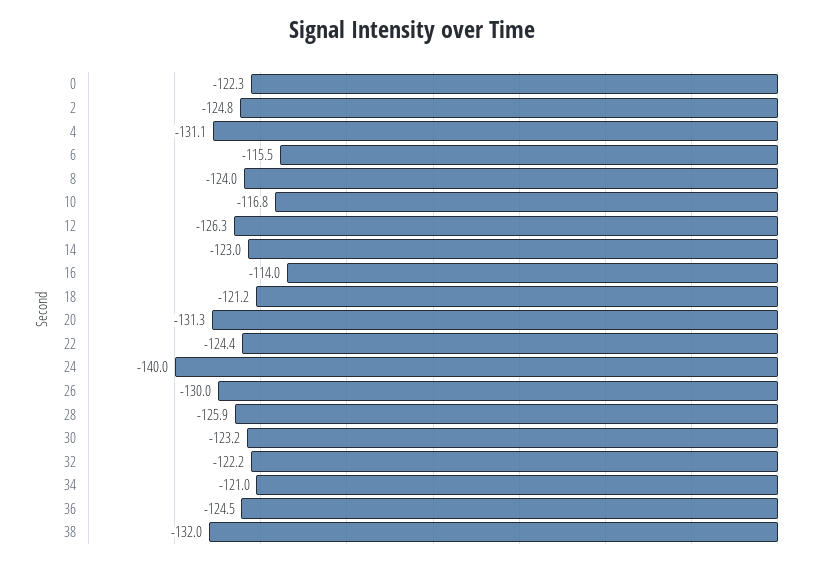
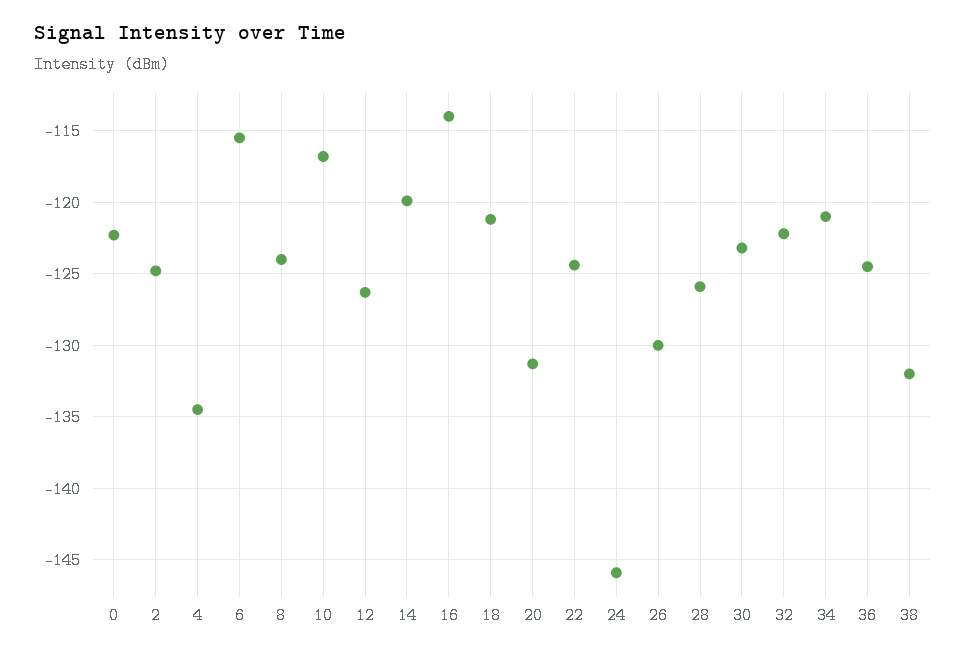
  {
    "0": -122.3,
    "2": -124.8,
-   "4": -131.1,
+   "4": -134.5,
    "6": -115.5,
    "8": -124,
    "10": -116.8,
    "12": -126.3,
-   "14": -123,
+   "14": -120,
    "16": -114,
    "18": -121.2,
    "20": -131.3,
    "22": -124.4,
-   "24": -140,
+   "24": -146,
    "26": -130,
    "28": -125.9,
    "30": -123.2,
    "32": -122.2,
    "34": -121,
    "36": -124.5,
    "38": -132
  }

